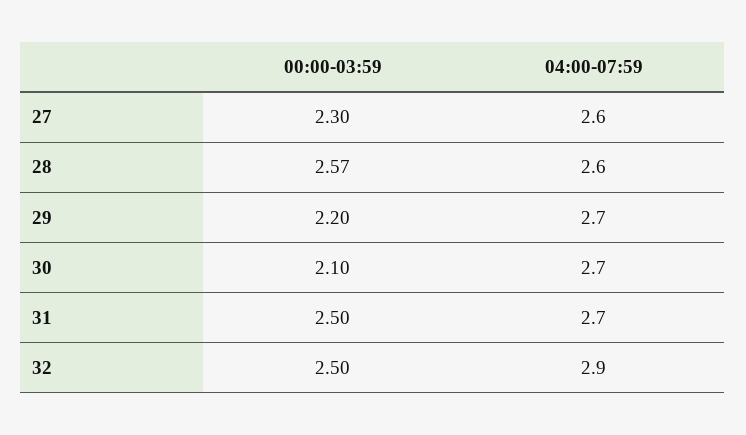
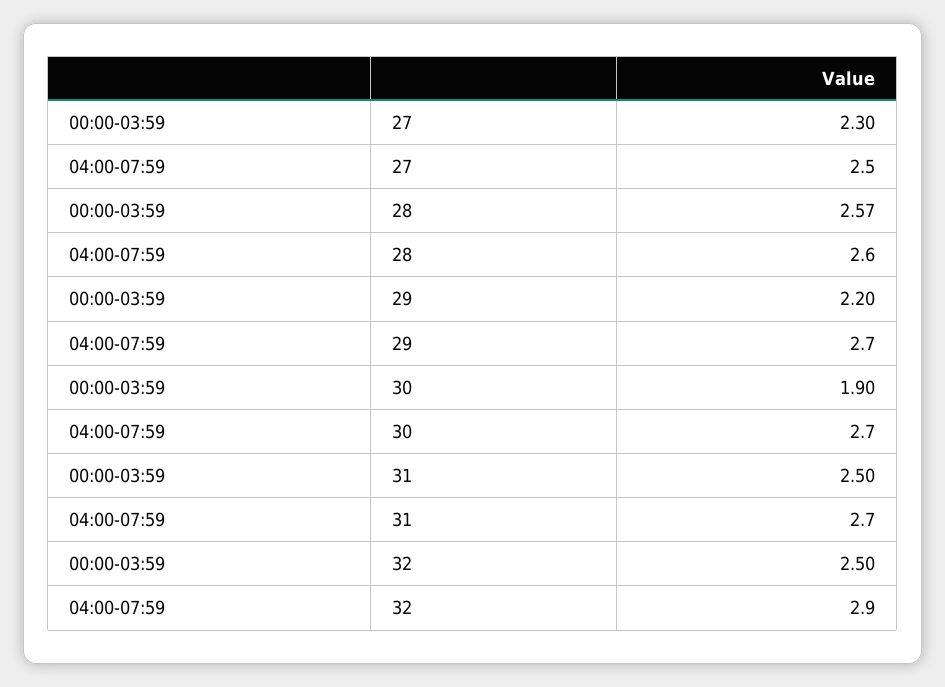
  {
    "00:00-03:59": {
      "27": 2.3,
      "28": 2.57,
      "29": 2.2,
-     "30": 2.1,
+     "30": 1.9,
      "31": 2.5,
      "32": 2.5
    },
    "04:00-07:59": {
-     "27": 2.6,
+     "27": 2.5,
      "28": 2.6,
      "29": 2.7,
      "30": 2.7,
      "31": 2.7,
      "32": 2.9
    }
  }

